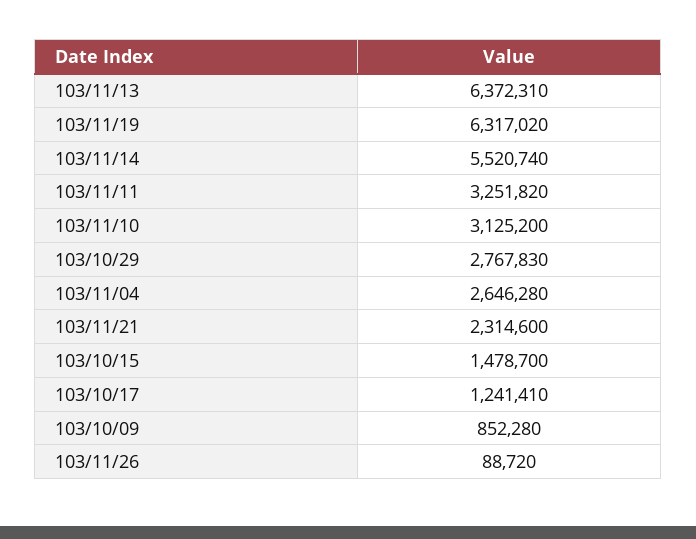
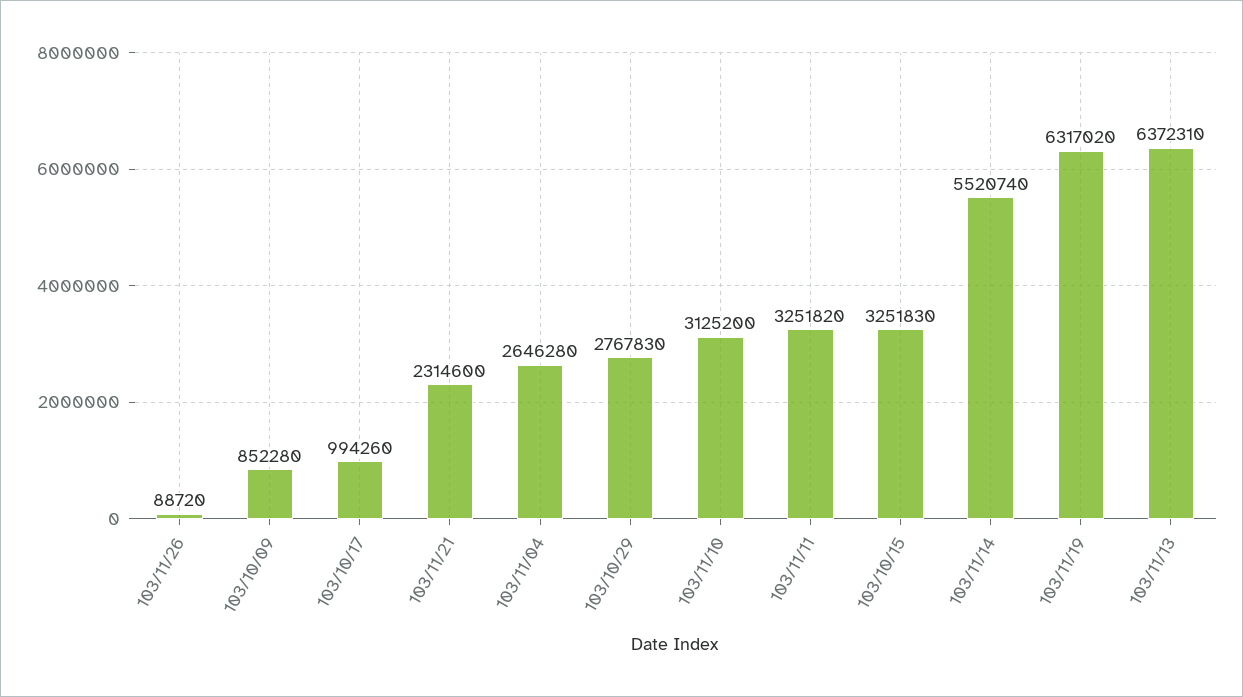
  {
    "103/11/13": 6372310,
    "103/11/19": 6317020,
    "103/11/14": 5520740,
    "103/11/11": 3251820,
    "103/11/10": 3125200,
    "103/10/29": 2767830,
    "103/11/04": 2646280,
    "103/11/21": 2314600,
-   "103/10/15": 1478700,
+   "103/10/15": 3251830,
-   "103/10/17": 1241410,
+   "103/10/17": 994260,
    "103/10/09": 852280,
    "103/11/26": 88720
  }

